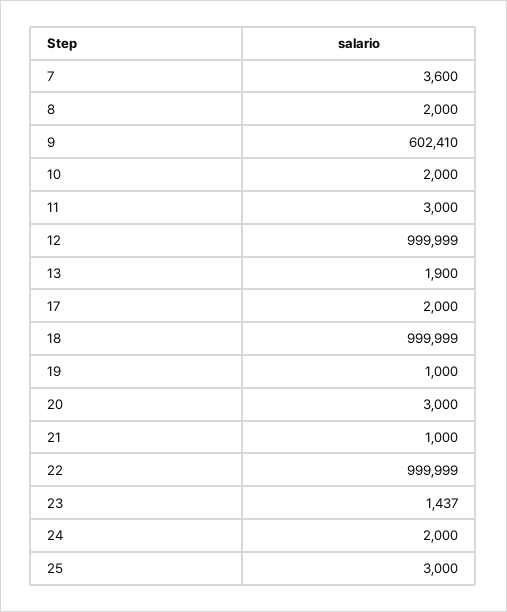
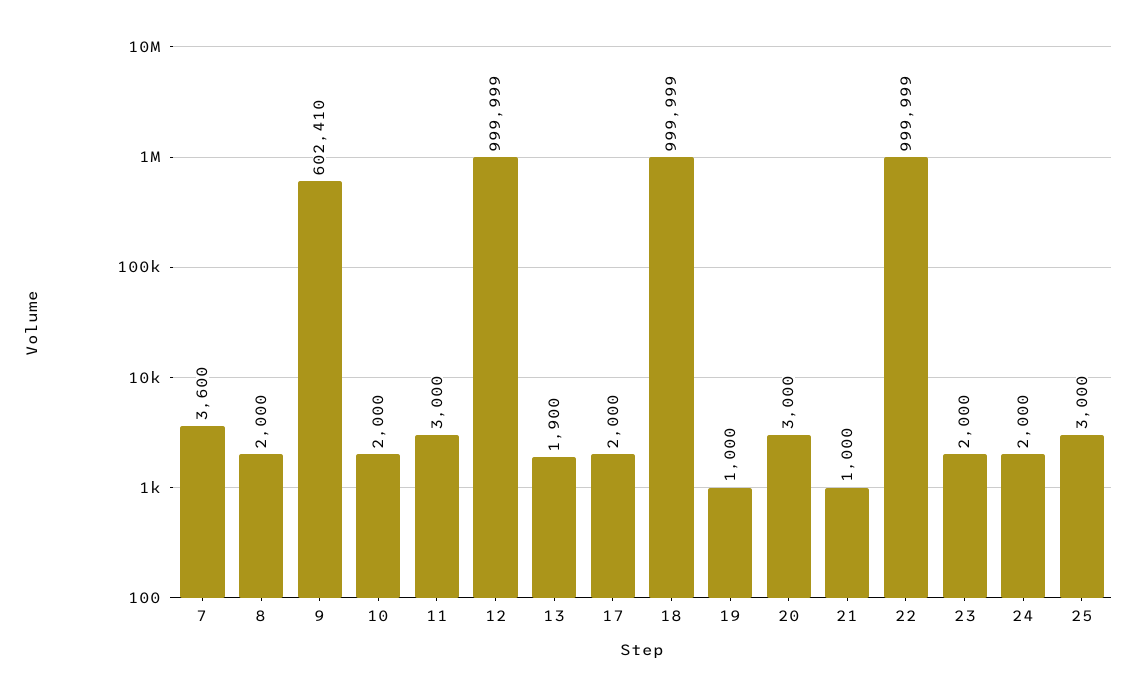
  {
    "7": 3600,
    "8": 2000,
    "9": 602410,
    "10": 2000,
    "11": 3000,
    "12": 999999,
    "13": 1900,
    "17": 2000,
    "18": 999999,
    "19": 1000,
    "20": 3000,
    "21": 1000,
    "22": 999999,
-   "23": 1437,
+   "23": 2000,
    "24": 2000,
    "25": 3000
  }

